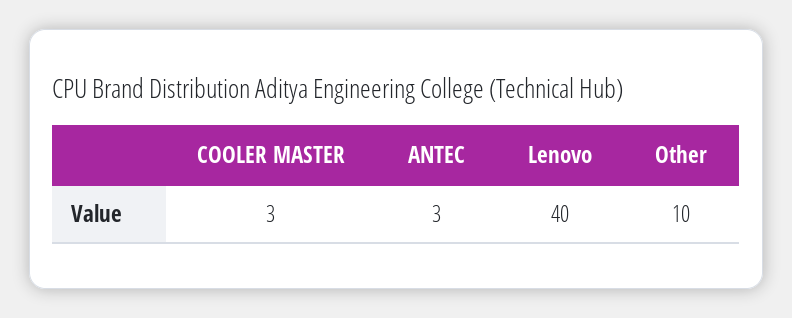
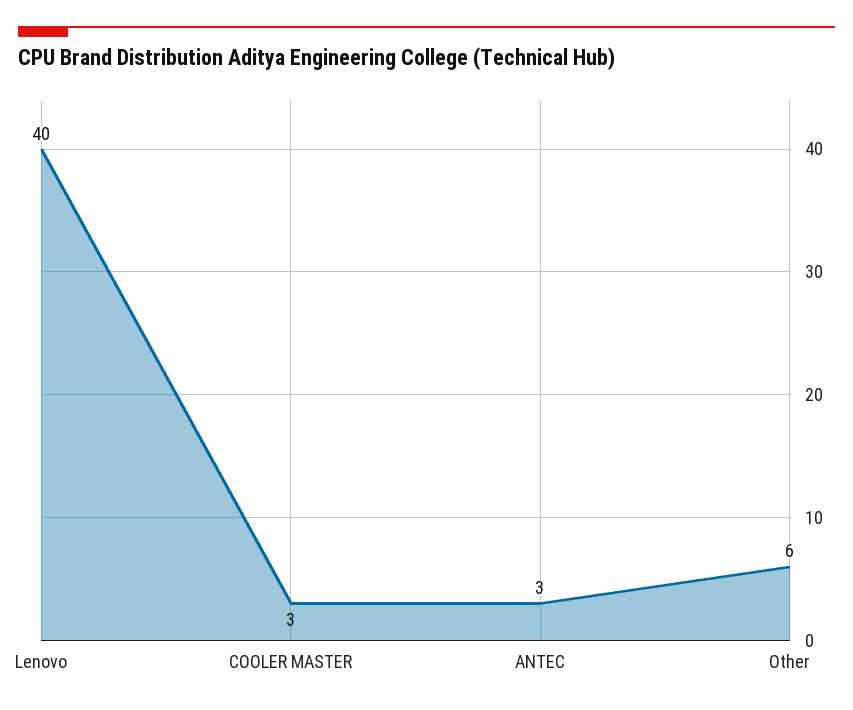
  {
    "COOLER MASTER": 3,
    "ANTEC": 3,
    "Lenovo": 40,
-   "Other": 10
+   "Other": 6
  }

